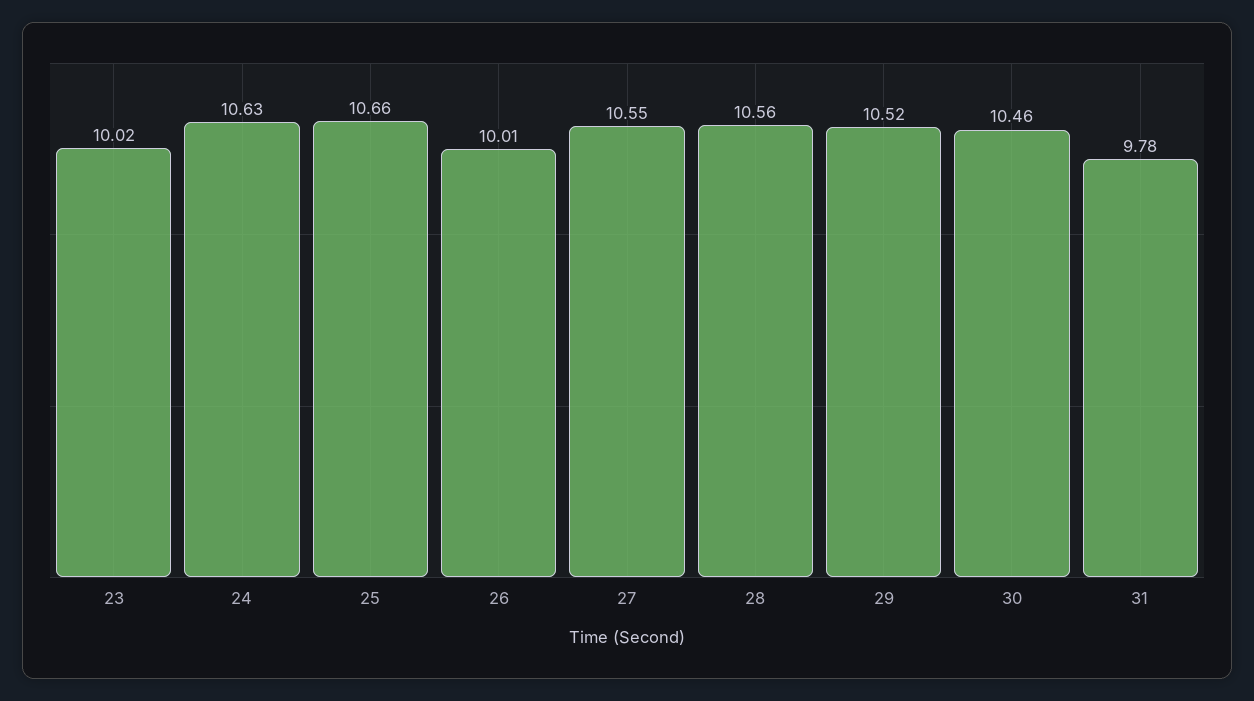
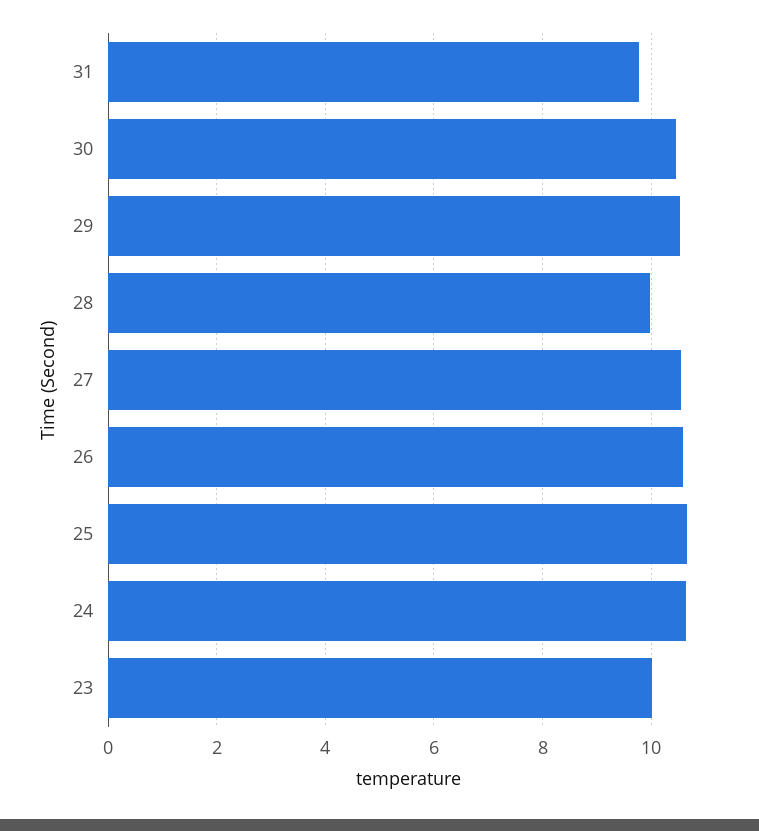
  {
    "23": 10.02,
    "24": 10.63,
    "25": 10.66,
-   "26": 10.01,
+   "26": 10.6,
    "27": 10.55,
-   "28": 10.56,
+   "28": 10,
    "29": 10.52,
    "30": 10.46,
    "31": 9.78
  }

